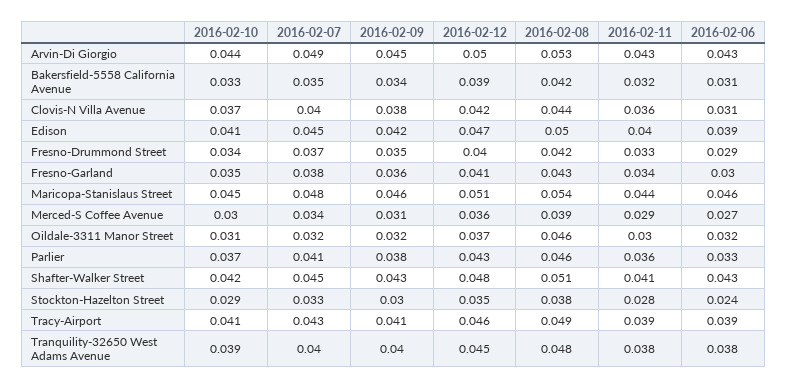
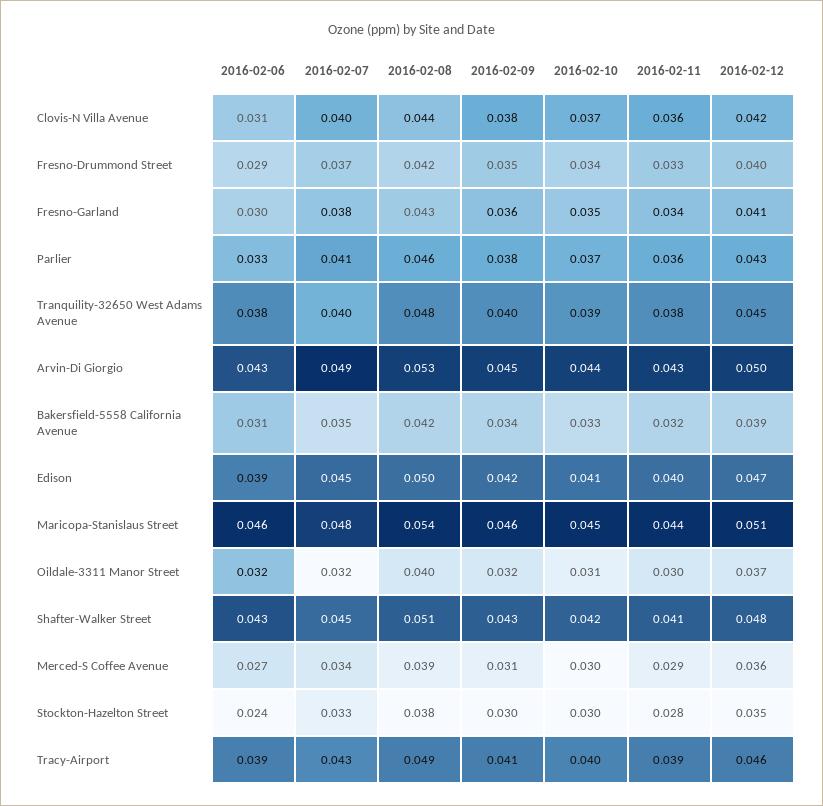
  {
    "2016-02-10": {
      "Arvin-Di Giorgio": 0.044,
      "Bakersfield-5558 California Avenue": 0.033,
      "Clovis-N Villa Avenue": 0.037,
      "Edison": 0.041,
      "Fresno-Drummond Street": 0.034,
      "Fresno-Garland": 0.035,
      "Maricopa-Stanislaus Street": 0.045,
      "Merced-S Coffee Avenue": 0.03,
      "Oildale-3311 Manor Street": 0.031,
      "Parlier": 0.037,
      "Shafter-Walker Street": 0.042,
-     "Stockton-Hazelton Street": 0.029,
+     "Stockton-Hazelton Street": 0.03,
-     "Tracy-Airport": 0.041,
+     "Tracy-Airport": 0.04,
      "Tranquility-32650 West Adams Avenue": 0.039
    },
    "2016-02-07": {
      "Arvin-Di Giorgio": 0.049,
      "Bakersfield-5558 California Avenue": 0.035,
      "Clovis-N Villa Avenue": 0.04,
      "Edison": 0.045,
      "Fresno-Drummond Street": 0.037,
      "Fresno-Garland": 0.038,
      "Maricopa-Stanislaus Street": 0.048,
      "Merced-S Coffee Avenue": 0.034,
      "Oildale-3311 Manor Street": 0.032,
      "Parlier": 0.041,
      "Shafter-Walker Street": 0.045,
      "Stockton-Hazelton Street": 0.033,
      "Tracy-Airport": 0.043,
      "Tranquility-32650 West Adams Avenue": 0.04
    },
    "2016-02-09": {
      "Arvin-Di Giorgio": 0.045,
      "Bakersfield-5558 California Avenue": 0.034,
      "Clovis-N Villa Avenue": 0.038,
      "Edison": 0.042,
      "Fresno-Drummond Street": 0.035,
      "Fresno-Garland": 0.036,
      "Maricopa-Stanislaus Street": 0.046,
      "Merced-S Coffee Avenue": 0.031,
      "Oildale-3311 Manor Street": 0.032,
      "Parlier": 0.038,
      "Shafter-Walker Street": 0.043,
      "Stockton-Hazelton Street": 0.03,
      "Tracy-Airport": 0.041,
      "Tranquility-32650 West Adams Avenue": 0.04
    },
    "2016-02-12": {
      "Arvin-Di Giorgio": 0.05,
      "Bakersfield-5558 California Avenue": 0.039,
      "Clovis-N Villa Avenue": 0.042,
      "Edison": 0.047,
      "Fresno-Drummond Street": 0.04,
      "Fresno-Garland": 0.041,
      "Maricopa-Stanislaus Street": 0.051,
      "Merced-S Coffee Avenue": 0.036,
      "Oildale-3311 Manor Street": 0.037,
      "Parlier": 0.043,
      "Shafter-Walker Street": 0.048,
      "Stockton-Hazelton Street": 0.035,
      "Tracy-Airport": 0.046,
      "Tranquility-32650 West Adams Avenue": 0.045
    },
    "2016-02-08": {
      "Arvin-Di Giorgio": 0.053,
      "Bakersfield-5558 California Avenue": 0.042,
      "Clovis-N Villa Avenue": 0.044,
      "Edison": 0.05,
      "Fresno-Drummond Street": 0.042,
      "Fresno-Garland": 0.043,
      "Maricopa-Stanislaus Street": 0.054,
      "Merced-S Coffee Avenue": 0.039,
-     "Oildale-3311 Manor Street": 0.046,
+     "Oildale-3311 Manor Street": 0.04,
      "Parlier": 0.046,
      "Shafter-Walker Street": 0.051,
      "Stockton-Hazelton Street": 0.038,
      "Tracy-Airport": 0.049,
      "Tranquility-32650 West Adams Avenue": 0.048
    },
    "2016-02-11": {
      "Arvin-Di Giorgio": 0.043,
      "Bakersfield-5558 California Avenue": 0.032,
      "Clovis-N Villa Avenue": 0.036,
      "Edison": 0.04,
      "Fresno-Drummond Street": 0.033,
      "Fresno-Garland": 0.034,
      "Maricopa-Stanislaus Street": 0.044,
      "Merced-S Coffee Avenue": 0.029,
      "Oildale-3311 Manor Street": 0.03,
      "Parlier": 0.036,
      "Shafter-Walker Street": 0.041,
      "Stockton-Hazelton Street": 0.028,
      "Tracy-Airport": 0.039,
      "Tranquility-32650 West Adams Avenue": 0.038
    },
    "2016-02-06": {
      "Arvin-Di Giorgio": 0.043,
      "Bakersfield-5558 California Avenue": 0.031,
      "Clovis-N Villa Avenue": 0.031,
      "Edison": 0.039,
      "Fresno-Drummond Street": 0.029,
      "Fresno-Garland": 0.03,
      "Maricopa-Stanislaus Street": 0.046,
      "Merced-S Coffee Avenue": 0.027,
      "Oildale-3311 Manor Street": 0.032,
      "Parlier": 0.033,
      "Shafter-Walker Street": 0.043,
      "Stockton-Hazelton Street": 0.024,
      "Tracy-Airport": 0.039,
      "Tranquility-32650 West Adams Avenue": 0.038
    }
  }

